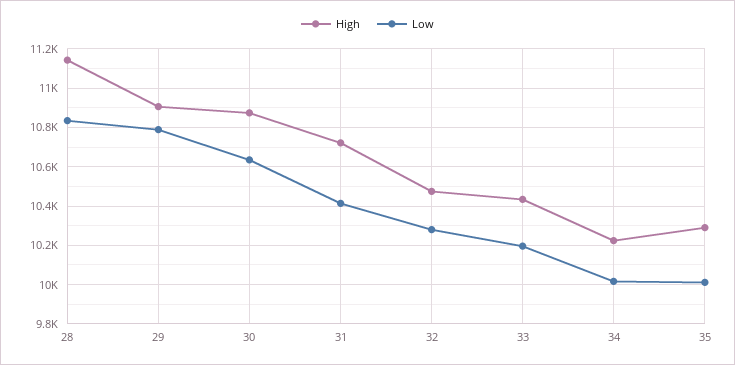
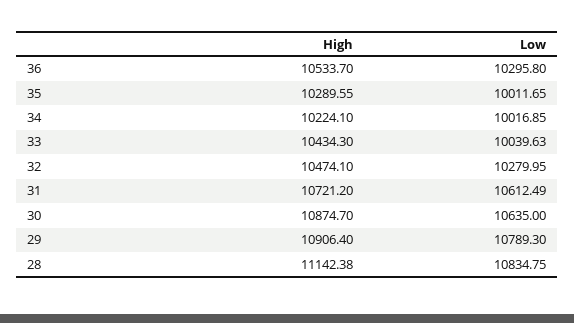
  {
    "High": {
      "28": 11142.38,
      "29": 10906.4,
      "30": 10874.7,
      "31": 10721.2,
      "32": 10474.1,
      "33": 10434.3,
      "34": 10224.1,
-     "35": 10289.55
+     "35": 10289.55,
+     "36": 10533.7
    },
    "Low": {
      "28": 10834.75,
      "29": 10789.3,
      "30": 10635,
-     "31": 10400,
+     "31": 10612.49,
      "32": 10279.95,
-     "33": 10200,
+     "33": 10039.63,
      "34": 10016.85,
-     "35": 10011.65
+     "35": 10011.65,
+     "36": 10295.8
    }
  }

